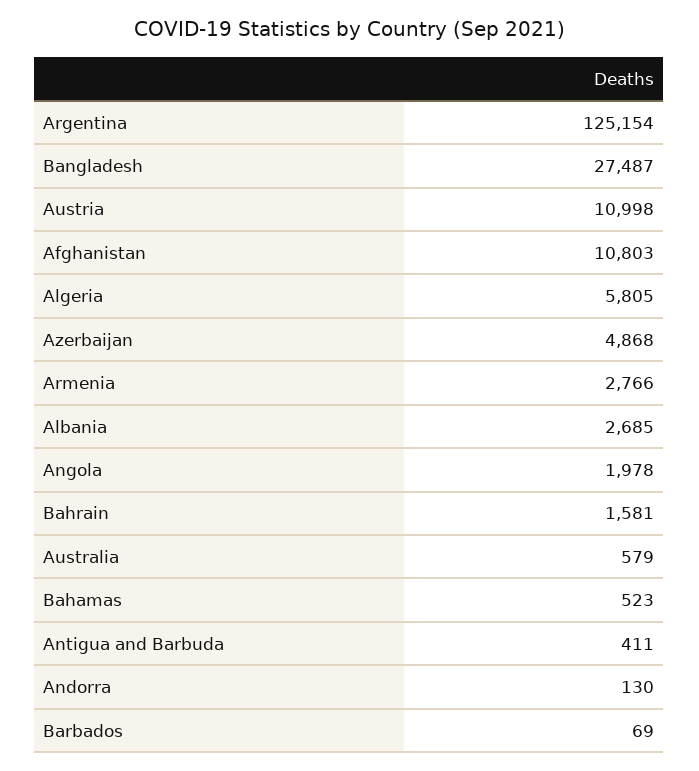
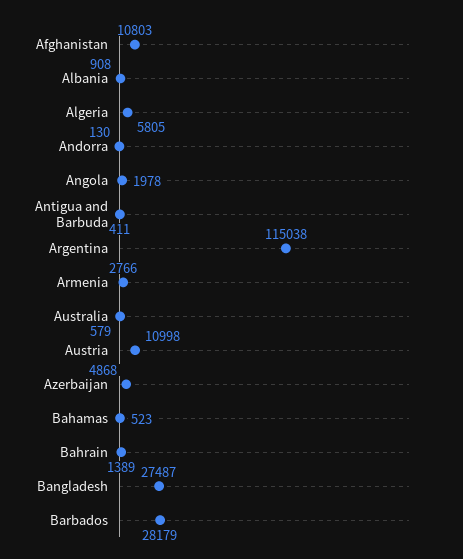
  {
-   "Argentina": 125154,
+   "Argentina": 115038,
    "Bangladesh": 27487,
    "Austria": 10998,
    "Afghanistan": 10803,
    "Algeria": 5805,
    "Azerbaijan": 4868,
    "Armenia": 2766,
-   "Albania": 2685,
+   "Albania": 908,
    "Angola": 1978,
-   "Bahrain": 1581,
+   "Bahrain": 1389,
    "Australia": 579,
    "Bahamas": 523,
    "Antigua and Barbuda": 411,
    "Andorra": 130,
-   "Barbados": 69
+   "Barbados": 28179
  }

